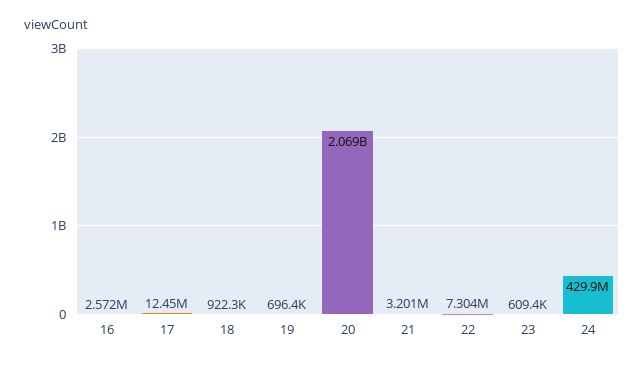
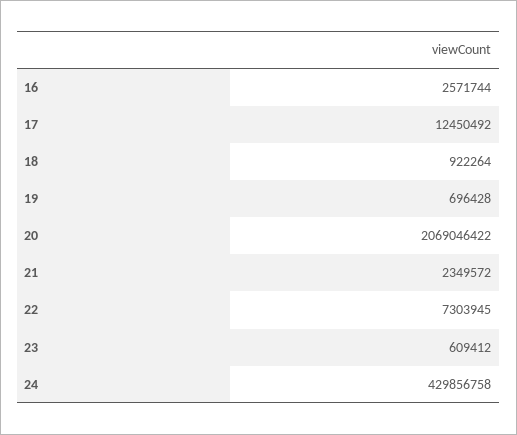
  {
    "16": 2571744,
    "17": 12450492,
    "18": 922264,
    "19": 696428,
    "20": 2069046422,
-   "21": 3201000,
+   "21": 2349572,
    "22": 7303945,
    "23": 609412,
    "24": 429856758
  }

